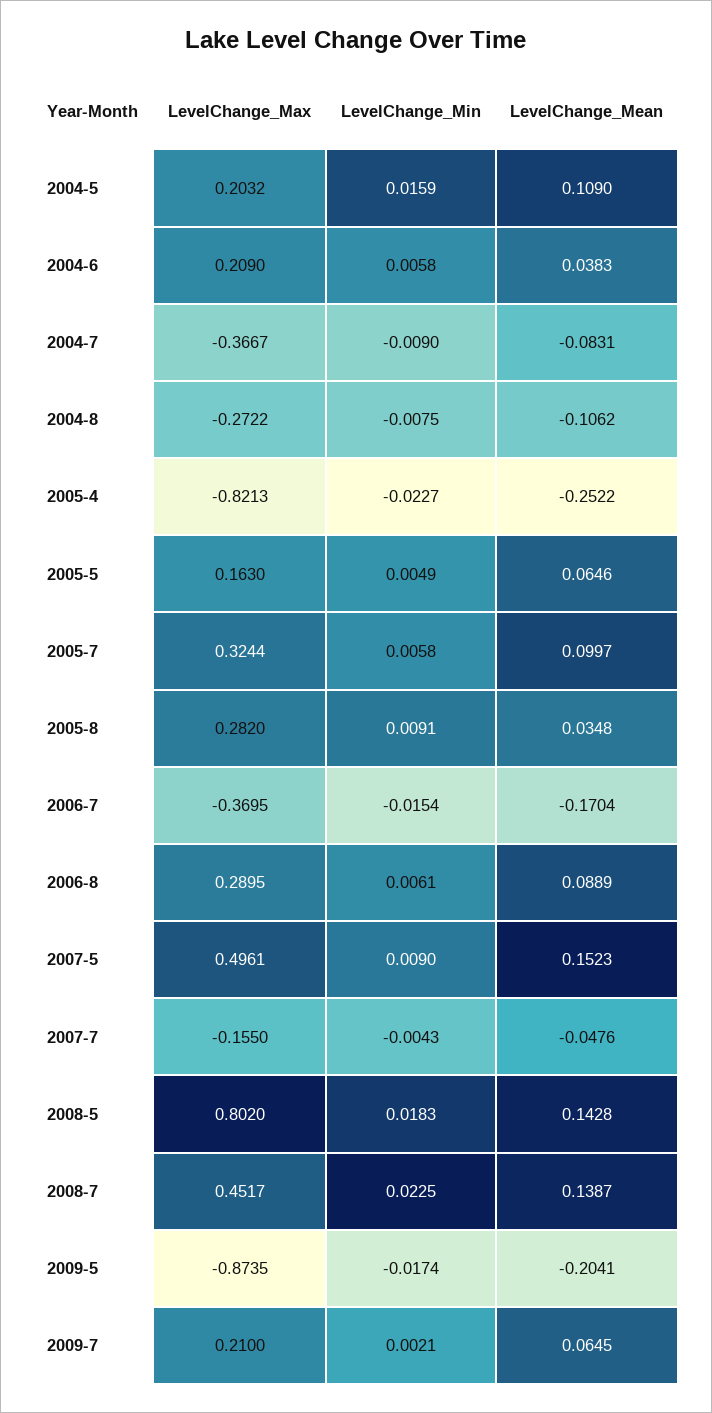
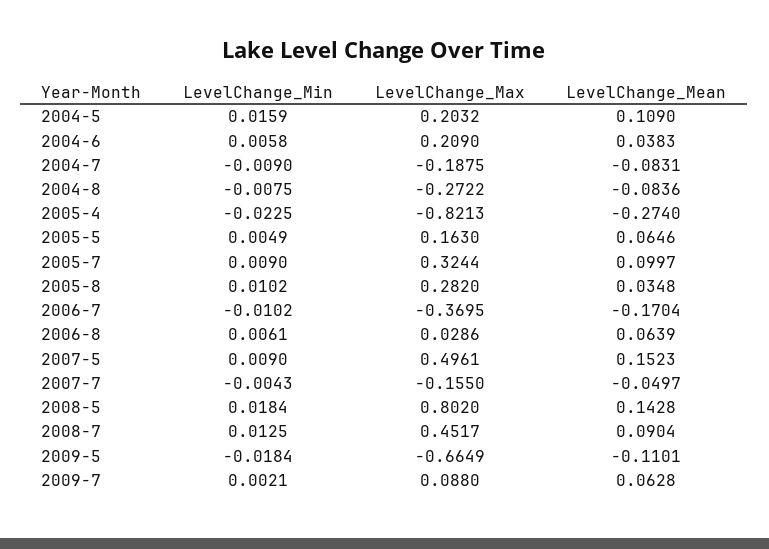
  {
    "LevelChange_Max": {
      "2004-5": 0.2032,
      "2004-6": 0.209,
-     "2004-7": -0.3667,
+     "2004-7": -0.1875,
      "2004-8": -0.2722,
      "2005-4": -0.8213,
      "2005-5": 0.163,
      "2005-7": 0.3244,
      "2005-8": 0.282,
      "2006-7": -0.3695,
-     "2006-8": 0.2895,
+     "2006-8": 0.0286,
      "2007-5": 0.4961,
      "2007-7": -0.155,
      "2008-5": 0.802,
      "2008-7": 0.4517,
-     "2009-5": -0.8735,
+     "2009-5": -0.6649,
-     "2009-7": 0.21
+     "2009-7": 0.088
    },
    "LevelChange_Min": {
      "2004-5": 0.0159,
      "2004-6": 0.0058,
      "2004-7": -0.009,
      "2004-8": -0.0075,
-     "2005-4": -0.0227,
+     "2005-4": -0.0225,
      "2005-5": 0.0049,
-     "2005-7": 0.0058,
+     "2005-7": 0.009,
-     "2005-8": 0.0091,
+     "2005-8": 0.0102,
-     "2006-7": -0.0154,
+     "2006-7": -0.0102,
      "2006-8": 0.0061,
      "2007-5": 0.009,
      "2007-7": -0.0043,
-     "2008-5": 0.0183,
+     "2008-5": 0.0184,
-     "2008-7": 0.0225,
+     "2008-7": 0.0125,
-     "2009-5": -0.0174,
+     "2009-5": -0.0184,
      "2009-7": 0.0021
    },
    "LevelChange_Mean": {
      "2004-5": 0.109,
      "2004-6": 0.0383,
      "2004-7": -0.0831,
-     "2004-8": -0.1062,
+     "2004-8": -0.0836,
-     "2005-4": -0.2522,
+     "2005-4": -0.274,
      "2005-5": 0.0646,
      "2005-7": 0.0997,
      "2005-8": 0.0348,
      "2006-7": -0.1704,
-     "2006-8": 0.0889,
+     "2006-8": 0.0639,
      "2007-5": 0.1523,
-     "2007-7": -0.0476,
+     "2007-7": -0.0497,
      "2008-5": 0.1428,
-     "2008-7": 0.1387,
+     "2008-7": 0.0904,
-     "2009-5": -0.2041,
+     "2009-5": -0.1101,
-     "2009-7": 0.0645
+     "2009-7": 0.0628
    }
  }

